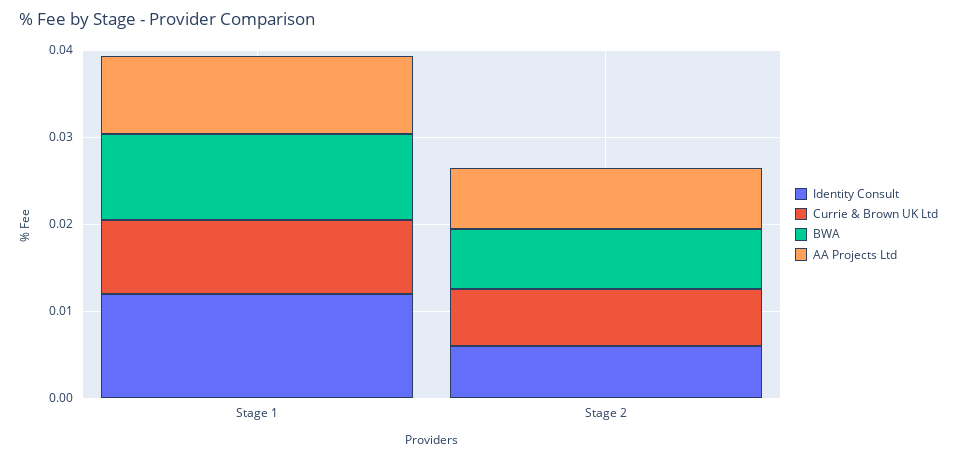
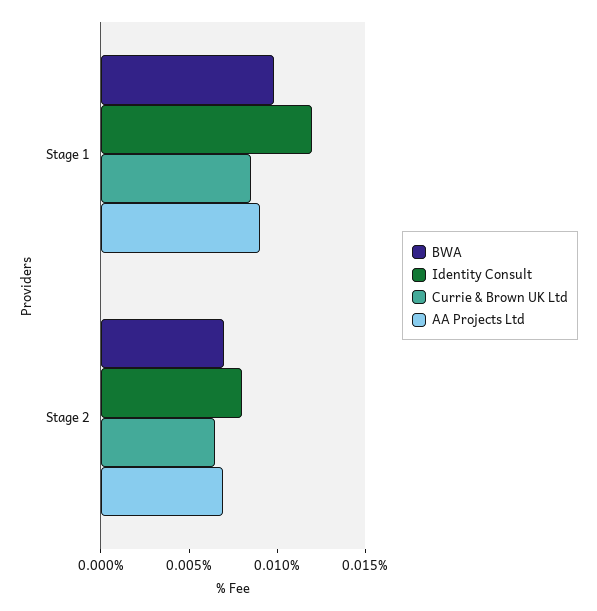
  {
    "Identity Consult": {
      "Stage 1": 0.012,
-     "Stage 2": 0.006
+     "Stage 2": 0.008
    },
    "Currie & Brown UK Ltd": {
      "Stage 1": 0.009,
      "Stage 2": 0.007
    },
    "BWA": {
      "Stage 1": 0.01,
      "Stage 2": 0.007
    },
    "AA Projects Ltd": {
      "Stage 1": 0.009,
      "Stage 2": 0.007
    }
  }

